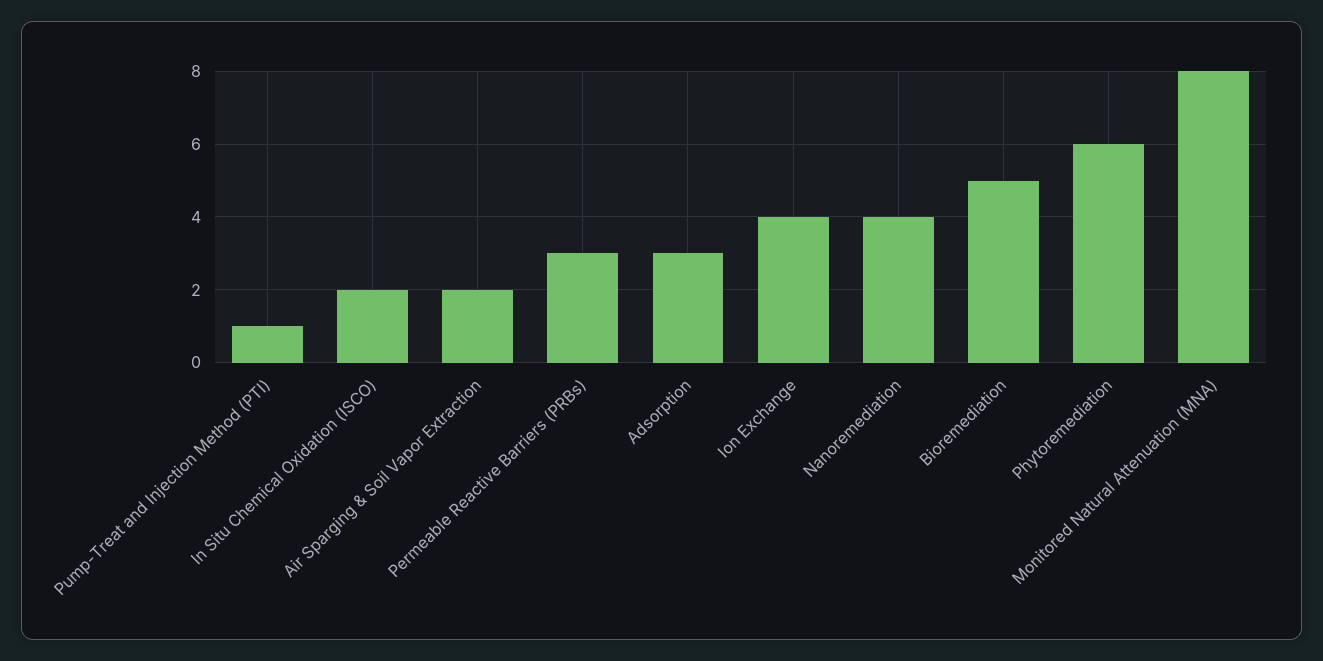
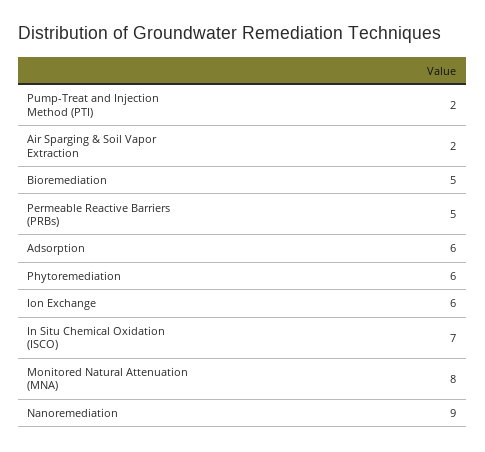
  {
-   "Pump-Treat and Injection Method (PTI)": 1,
+   "Pump-Treat and Injection Method (PTI)": 2,
-   "In Situ Chemical Oxidation (ISCO)": 2,
+   "In Situ Chemical Oxidation (ISCO)": 7,
    "Air Sparging & Soil Vapor Extraction": 2,
-   "Permeable Reactive Barriers (PRBs)": 3,
+   "Permeable Reactive Barriers (PRBs)": 5,
-   "Adsorption": 3,
+   "Adsorption": 6,
-   "Ion Exchange": 4,
+   "Ion Exchange": 6,
-   "Nanoremediation": 4,
+   "Nanoremediation": 9,
    "Bioremediation": 5,
    "Phytoremediation": 6,
    "Monitored Natural Attenuation (MNA)": 8
  }

